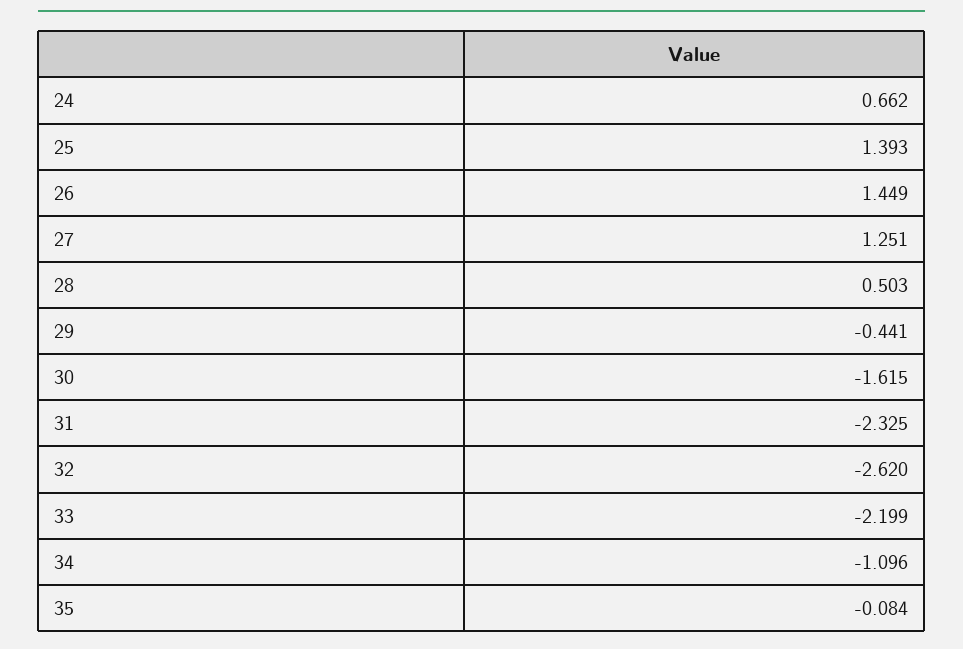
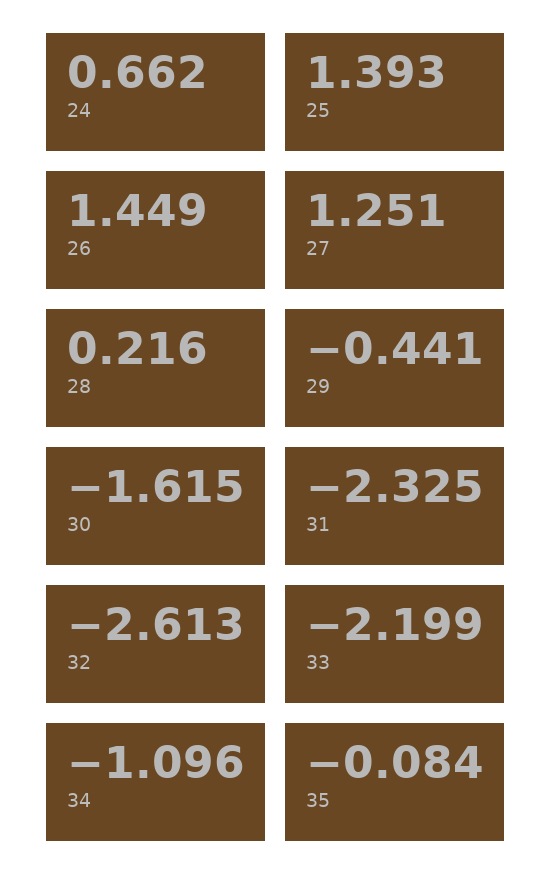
  {
    "24": 0.662,
    "25": 1.393,
    "26": 1.449,
    "27": 1.251,
-   "28": 0.503,
+   "28": 0.216,
    "29": -0.441,
    "30": -1.615,
    "31": -2.325,
-   "32": -2.62,
+   "32": -2.613,
    "33": -2.199,
    "34": -1.096,
    "35": -0.084
  }

